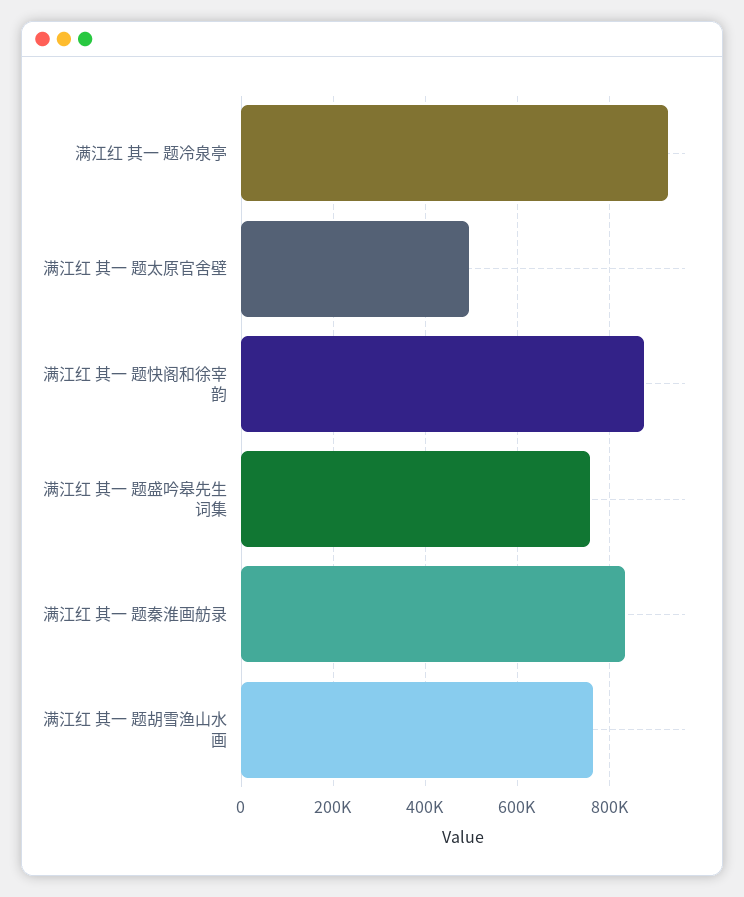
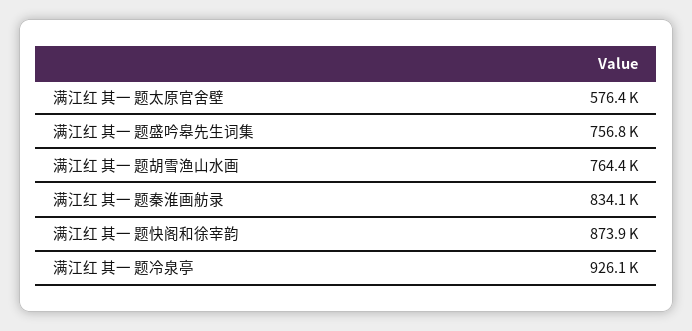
  {
    "满江红 其一 题冷泉亭": 926100,
-   "满江红 其一 题太原官舍壁": 500000,
+   "满江红 其一 题太原官舍壁": 576400,
    "满江红 其一 题快阁和徐宰韵": 873900,
    "满江红 其一 题盛吟皋先生词集": 756800,
    "满江红 其一 题秦淮画舫录": 834100,
    "满江红 其一 题胡雪渔山水画": 764400
  }

